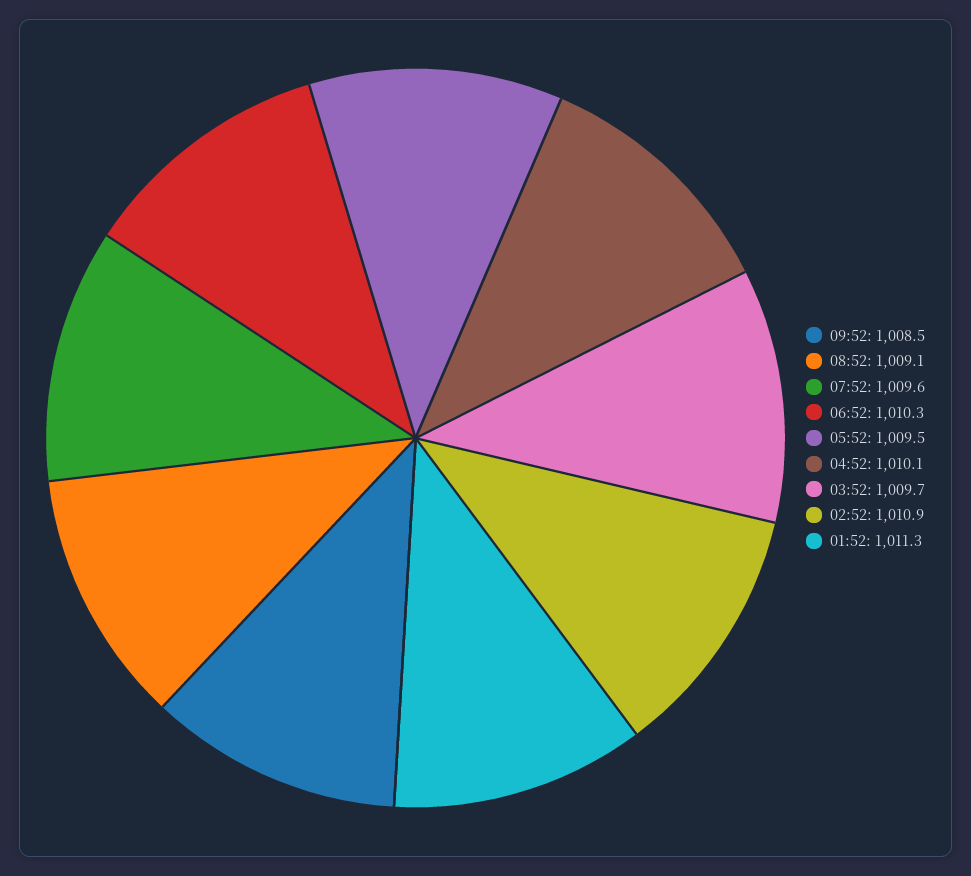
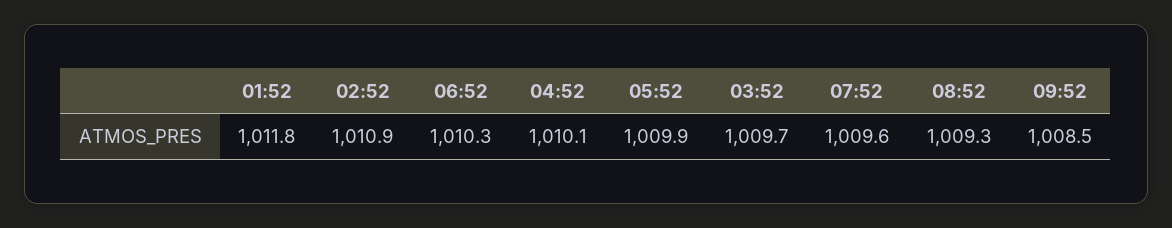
  {
    "09:52": 1008.5,
-   "08:52": 1009.1,
+   "08:52": 1009.3,
    "07:52": 1009.6,
    "06:52": 1010.3,
-   "05:52": 1009.5,
+   "05:52": 1009.9,
    "04:52": 1010.1,
    "03:52": 1009.7,
    "02:52": 1010.9,
-   "01:52": 1011.3
+   "01:52": 1011.8
  }

